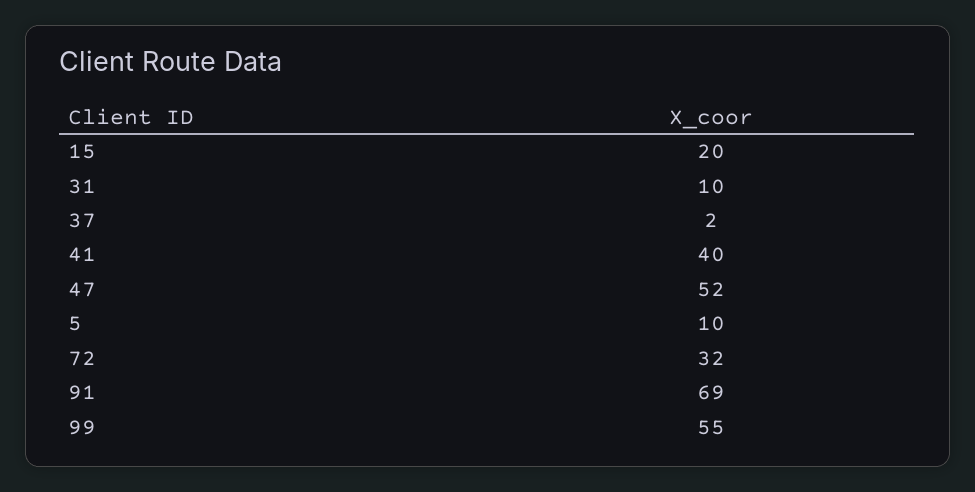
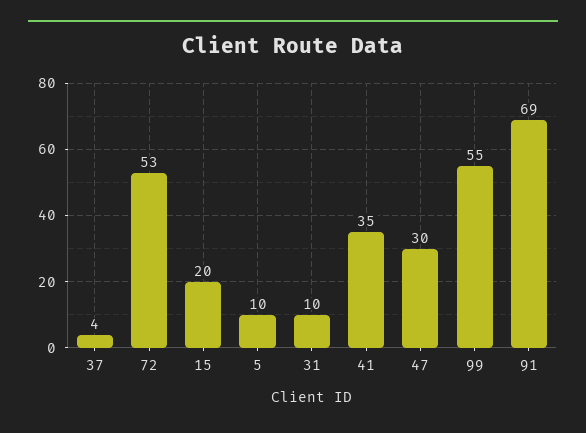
  {
    "15": 20,
    "31": 10,
-   "37": 2,
+   "37": 4,
-   "41": 40,
+   "41": 35,
-   "47": 52,
+   "47": 30,
    "5": 10,
-   "72": 32,
+   "72": 53,
    "91": 69,
    "99": 55
  }

